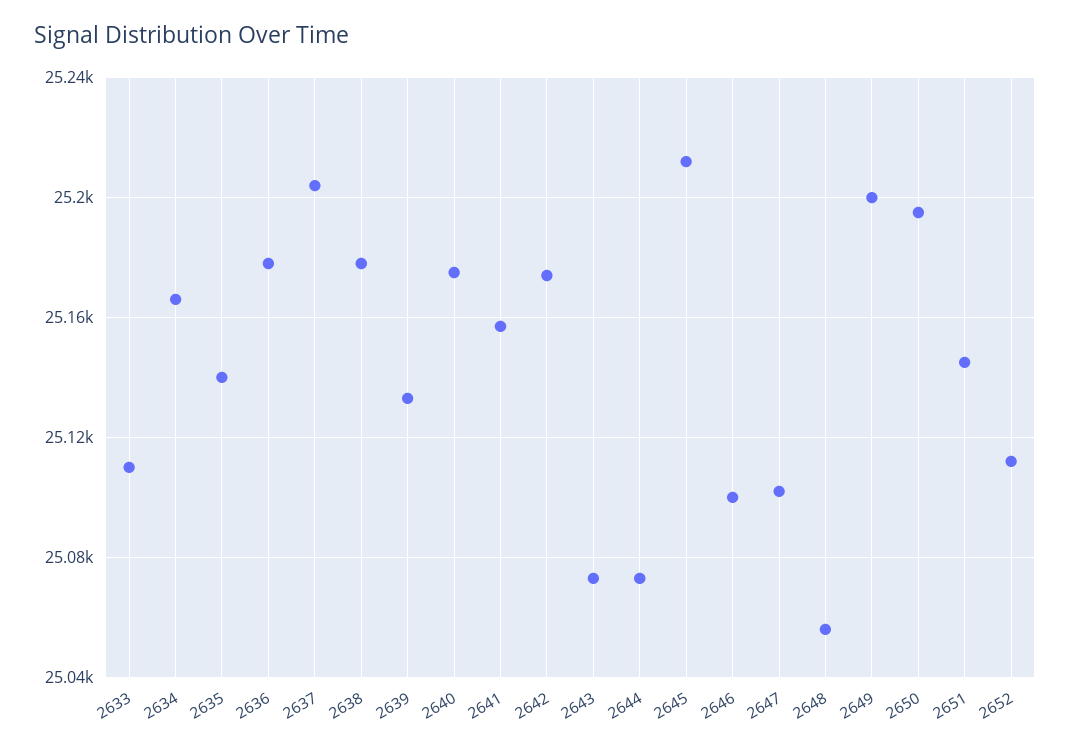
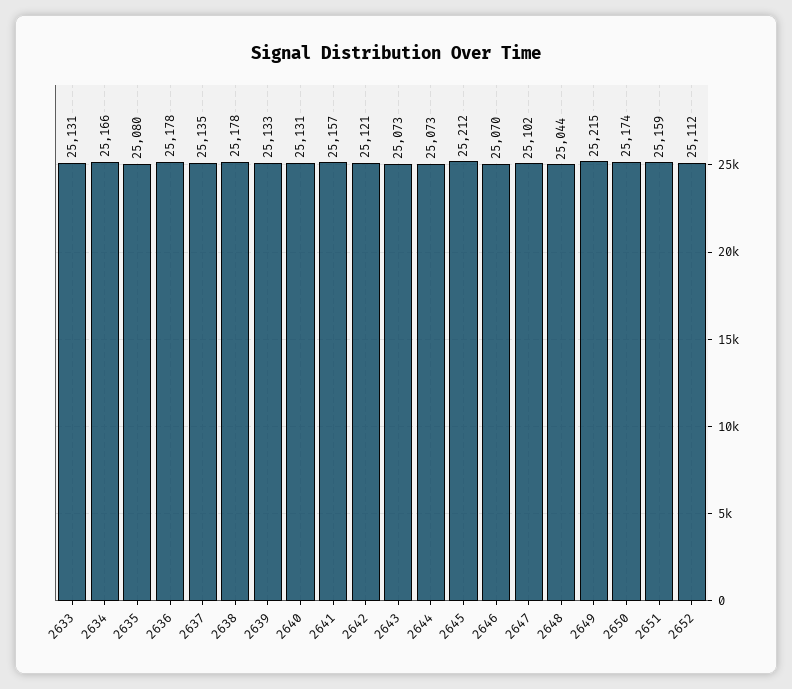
  {
-   "2633": 25110,
+   "2633": 25131,
    "2634": 25166,
-   "2635": 25140,
+   "2635": 25080,
    "2636": 25178,
-   "2637": 25205,
+   "2637": 25135,
    "2638": 25178,
    "2639": 25133,
-   "2640": 25175,
+   "2640": 25131,
    "2641": 25157,
-   "2642": 25175,
+   "2642": 25121,
    "2643": 25073,
    "2644": 25073,
    "2645": 25212,
-   "2646": 25100,
+   "2646": 25070,
    "2647": 25102,
-   "2648": 25055,
+   "2648": 25044,
-   "2649": 25200,
+   "2649": 25215,
-   "2650": 25195,
+   "2650": 25174,
-   "2651": 25145,
+   "2651": 25159,
    "2652": 25112
  }

